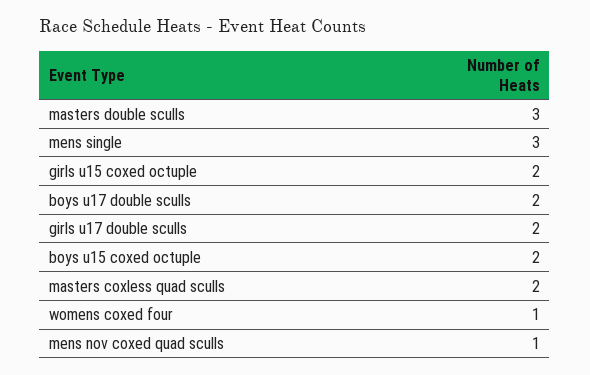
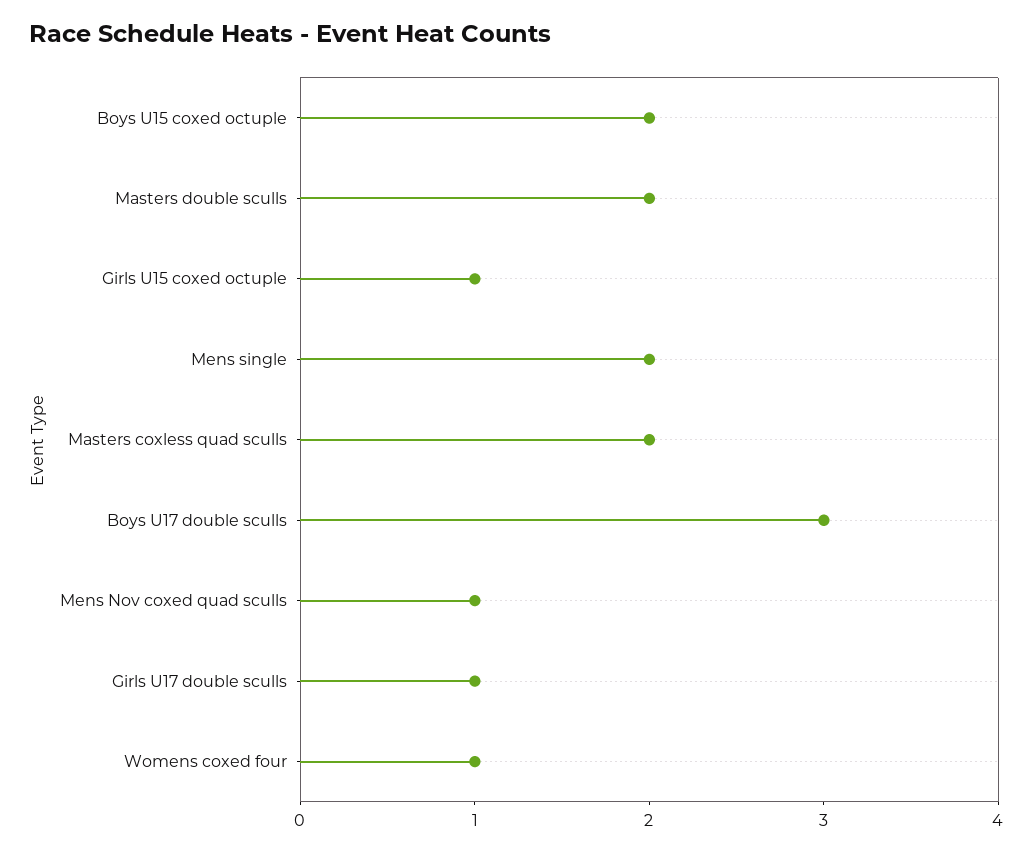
  {
-   "masters double sculls": 3,
+   "masters double sculls": 2,
-   "mens single": 3,
+   "mens single": 2,
-   "girls u15 coxed octuple": 2,
+   "girls u15 coxed octuple": 1,
-   "boys u17 double sculls": 2,
+   "boys u17 double sculls": 3,
-   "girls u17 double sculls": 2,
+   "girls u17 double sculls": 1,
    "boys u15 coxed octuple": 2,
    "masters coxless quad sculls": 2,
    "womens coxed four": 1,
    "mens nov coxed quad sculls": 1
  }

